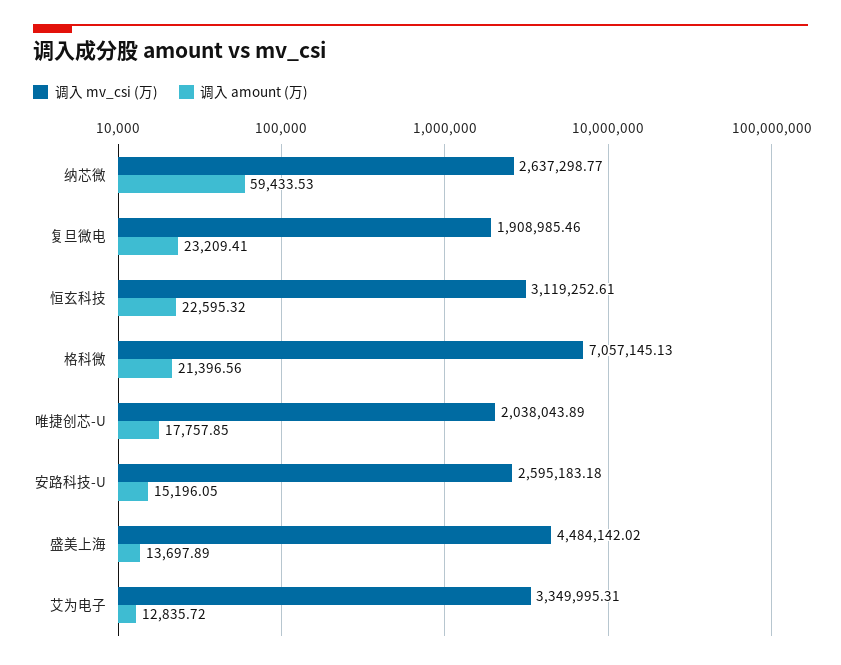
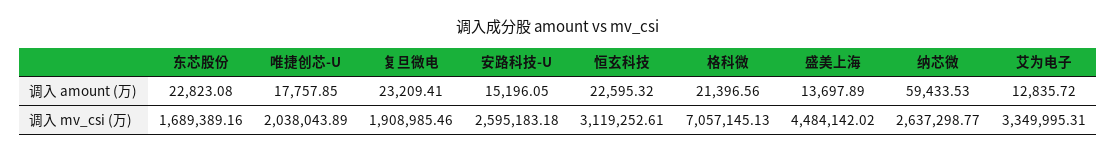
  {
    "调入 mv_csi (万)": {
      "纳芯微": 2637298.77,
      "复旦微电": 1908985.46,
      "恒玄科技": 3119252.61,
      "格科微": 7057145.13,
      "唯捷创芯-U": 2038043.89,
      "安路科技-U": 2595183.18,
      "盛美上海": 4484142.02,
-     "艾为电子": 3349995.31
+     "艾为电子": 3349995.31,
+     "东芯股份": 1689389.16
    },
    "调入 amount (万)": {
      "纳芯微": 59433.53,
      "复旦微电": 23209.41,
      "恒玄科技": 22595.32,
      "格科微": 21396.56,
      "唯捷创芯-U": 17757.85,
      "安路科技-U": 15196.05,
      "盛美上海": 13697.89,
-     "艾为电子": 12835.72
+     "艾为电子": 12835.72,
+     "东芯股份": 22823.08
    }
  }

